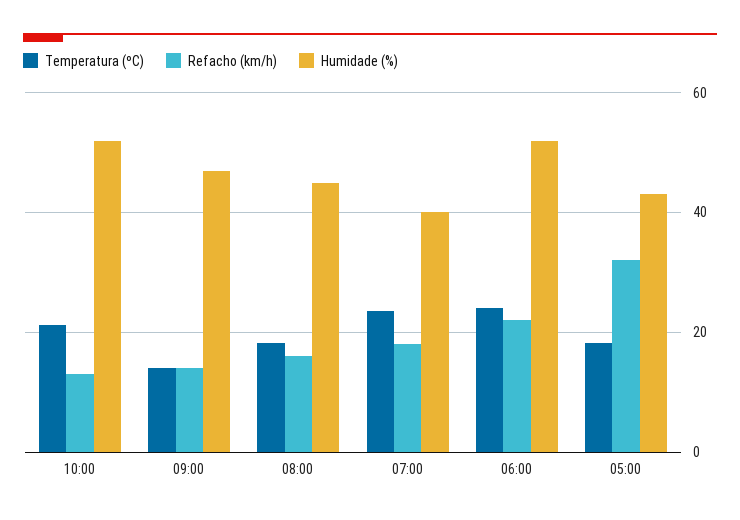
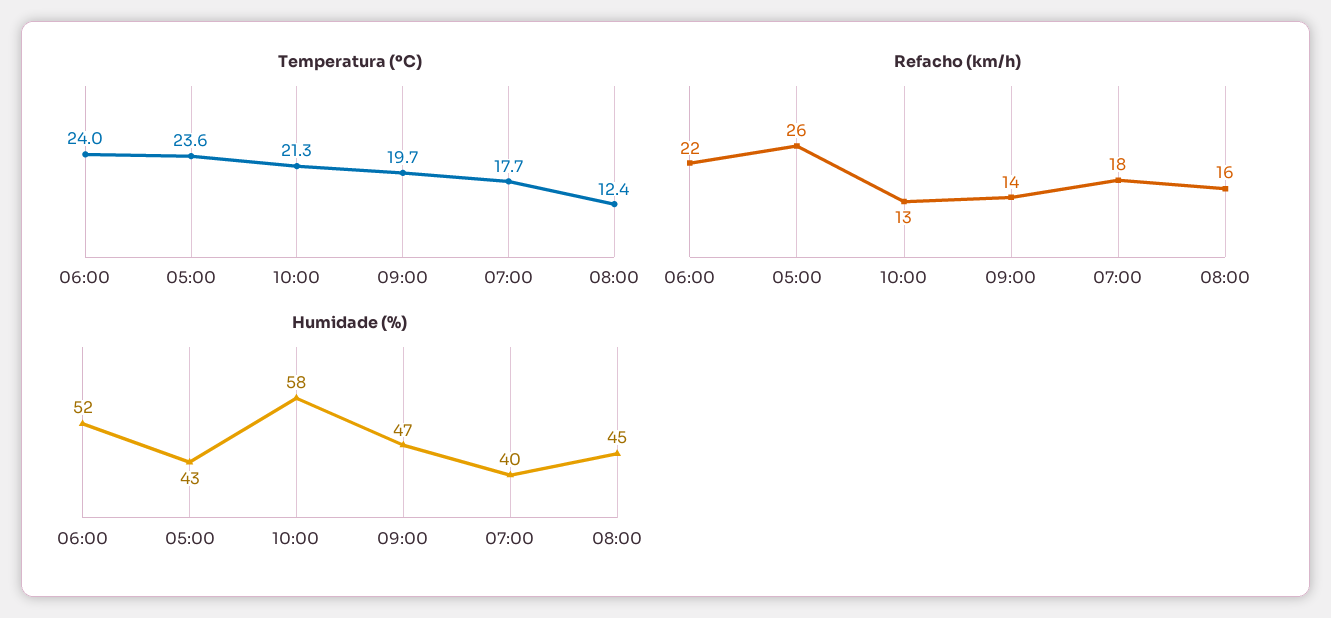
  {
    "Temperatura (ºC)": {
      "10:00": 21.3,
-     "09:00": 14,
+     "09:00": 19.7,
-     "08:00": 18,
+     "08:00": 12.4,
-     "07:00": 24,
+     "07:00": 17.7,
      "06:00": 24,
-     "05:00": 18
+     "05:00": 23.6
    },
    "Refacho (km/h)": {
      "10:00": 13,
      "09:00": 14,
      "08:00": 16,
      "07:00": 18,
      "06:00": 22,
-     "05:00": 32
+     "05:00": 26
    },
    "Humidade (%)": {
-     "10:00": 52,
+     "10:00": 58,
      "09:00": 47,
      "08:00": 45,
      "07:00": 40,
      "06:00": 52,
      "05:00": 43
    }
  }

